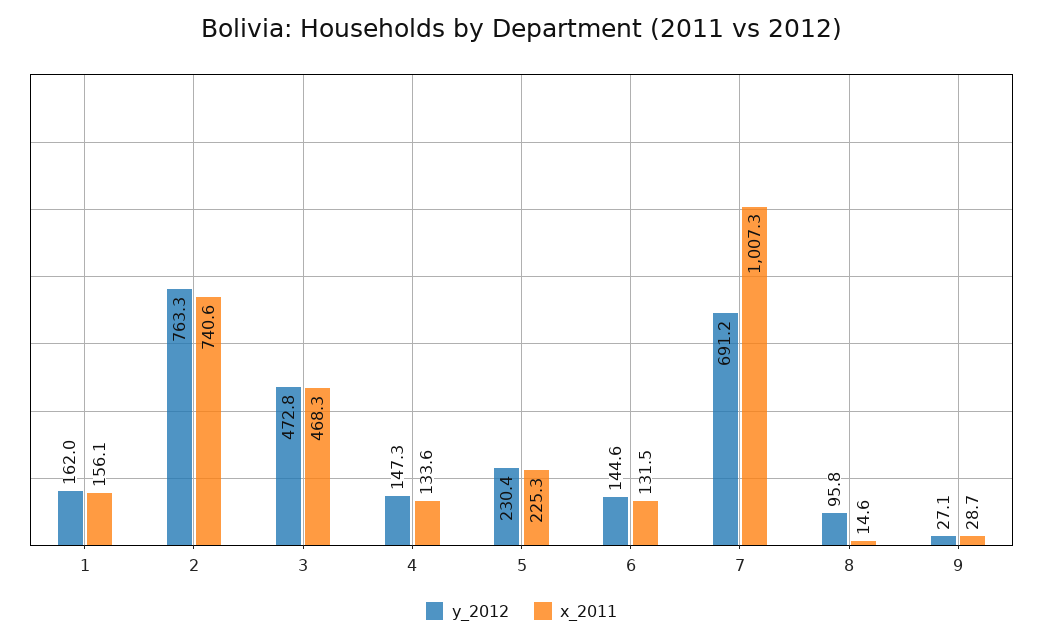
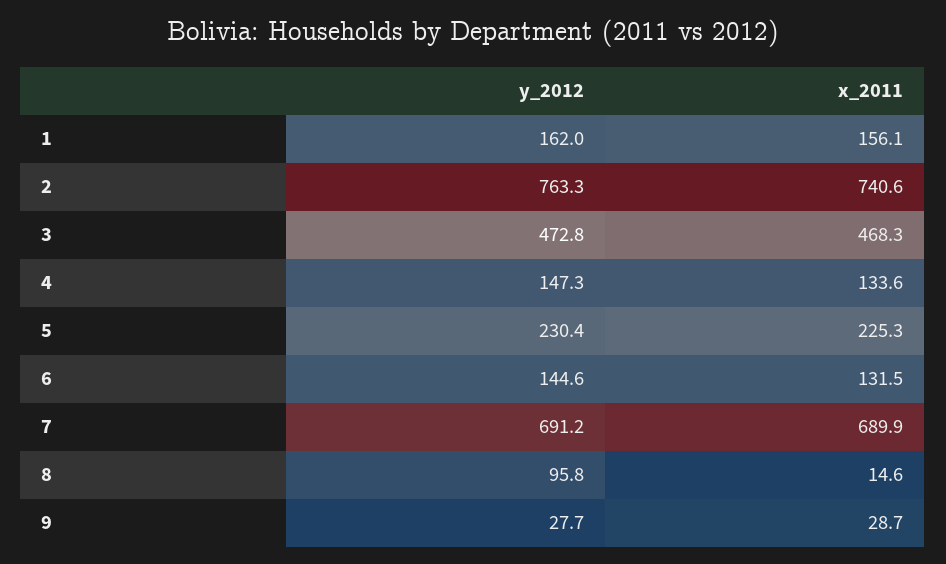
  {
    "y_2012": {
      "1": 162,
      "2": 763.3,
      "3": 472.8,
      "4": 147.3,
      "5": 230.4,
      "6": 144.6,
      "7": 691.2,
      "8": 95.8,
-     "9": 27.1
+     "9": 27.7
    },
    "x_2011": {
      "1": 156.1,
      "2": 740.6,
      "3": 468.3,
      "4": 133.6,
      "5": 225.3,
      "6": 131.5,
-     "7": 1007.3,
+     "7": 689.9,
      "8": 14.6,
      "9": 28.7
    }
  }

